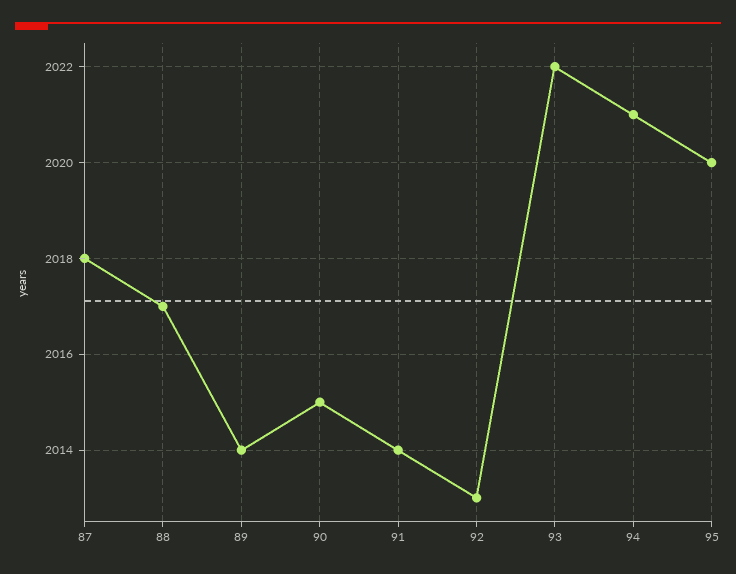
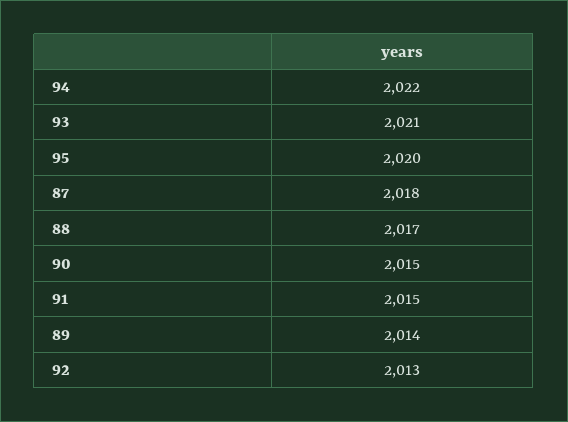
  {
    "87": 2018,
    "88": 2017,
    "89": 2014,
    "90": 2015,
-   "91": 2014,
+   "91": 2015,
    "92": 2013,
-   "93": 2022,
+   "93": 2021,
-   "94": 2021,
+   "94": 2022,
    "95": 2020
  }

